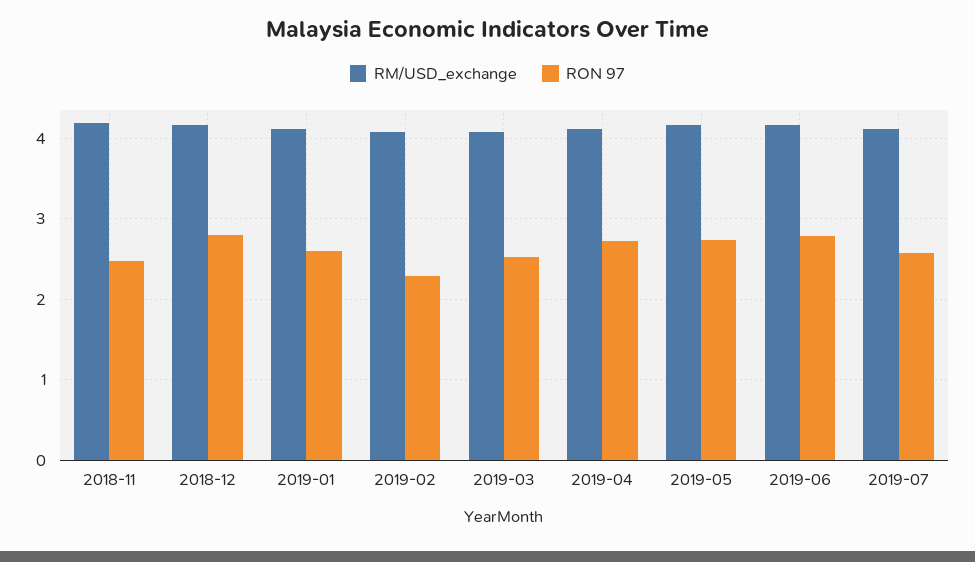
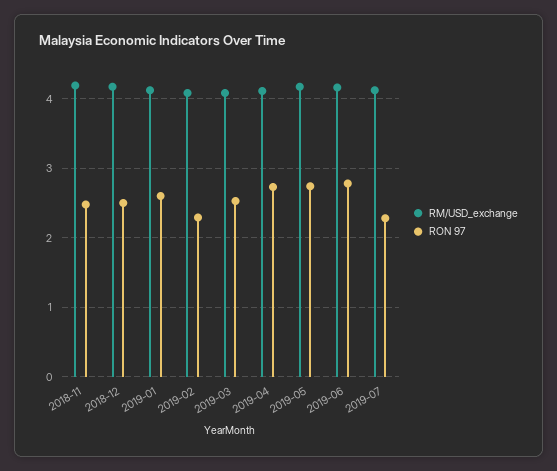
  {
    "RM/USD_exchange": {
      "2018-11": 4.2,
      "2018-12": 4.2,
      "2019-01": 4.1,
      "2019-02": 4.1,
      "2019-03": 4.1,
      "2019-04": 4.1,
      "2019-05": 4.2,
      "2019-06": 4.2,
      "2019-07": 4.1
    },
    "RON 97": {
      "2018-11": 2.5,
-     "2018-12": 2.8,
+     "2018-12": 2.5,
      "2019-01": 2.6,
      "2019-02": 2.3,
      "2019-03": 2.5,
      "2019-04": 2.7,
      "2019-05": 2.7,
      "2019-06": 2.8,
-     "2019-07": 2.6
+     "2019-07": 2.3
    }
  }

